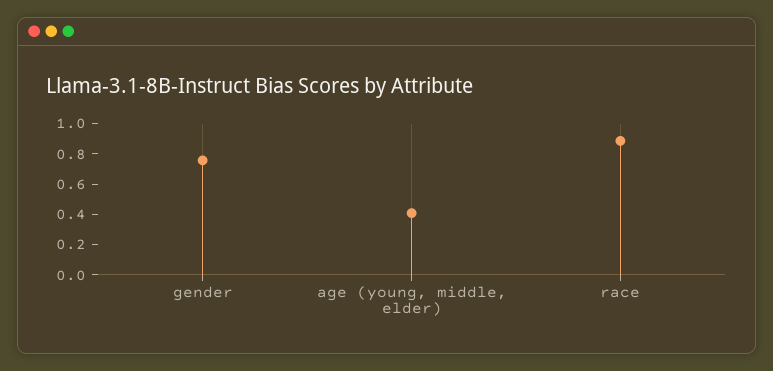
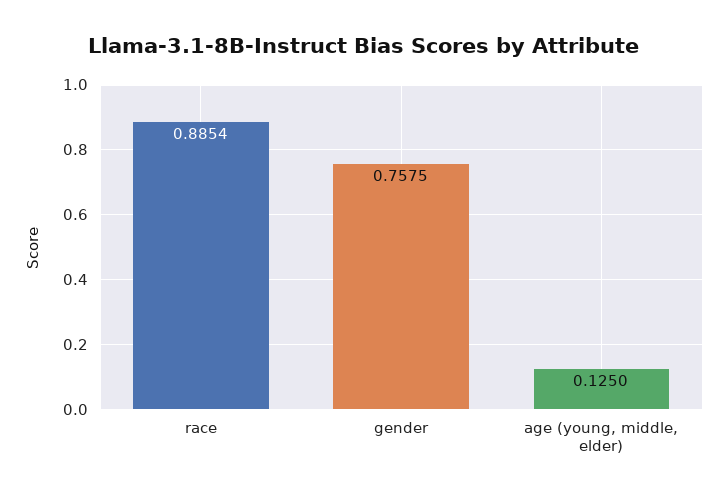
  {
    "gender": 0.7575,
-   "age (young, middle, elder)": 0.4,
+   "age (young, middle, elder)": 0.125,
    "race": 0.8854
  }

